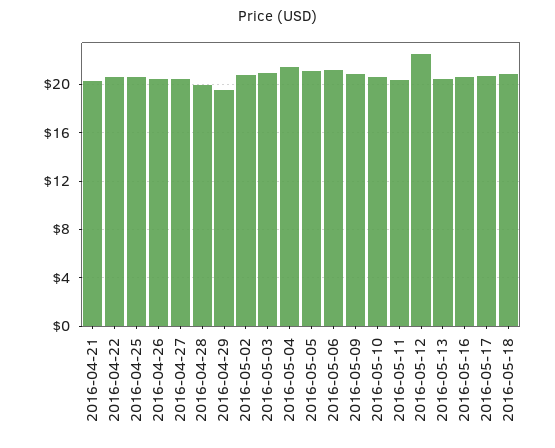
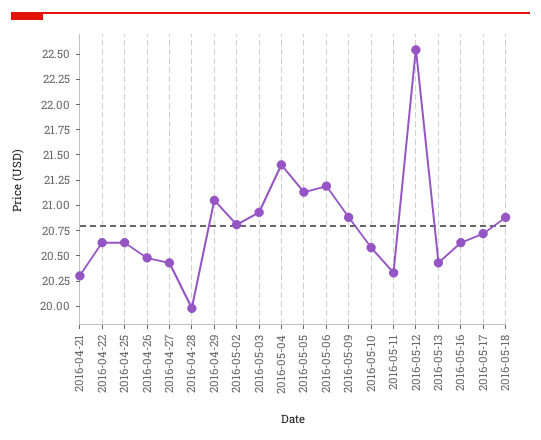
  {
    "2016-04-21": 20.25,
    "2016-04-22": 20.75,
    "2016-04-25": 20.75,
    "2016-04-26": 20.5,
    "2016-04-27": 20.5,
    "2016-04-28": 20,
-   "2016-04-29": 19.5,
+   "2016-04-29": 21,
    "2016-05-02": 20.75,
    "2016-05-03": 21,
    "2016-05-04": 21.5,
    "2016-05-05": 21.25,
    "2016-05-06": 21.25,
    "2016-05-09": 21,
    "2016-05-10": 20.5,
    "2016-05-11": 20.25,
    "2016-05-12": 22.5,
    "2016-05-13": 20.5,
    "2016-05-16": 20.75,
    "2016-05-17": 20.75,
    "2016-05-18": 21
  }

